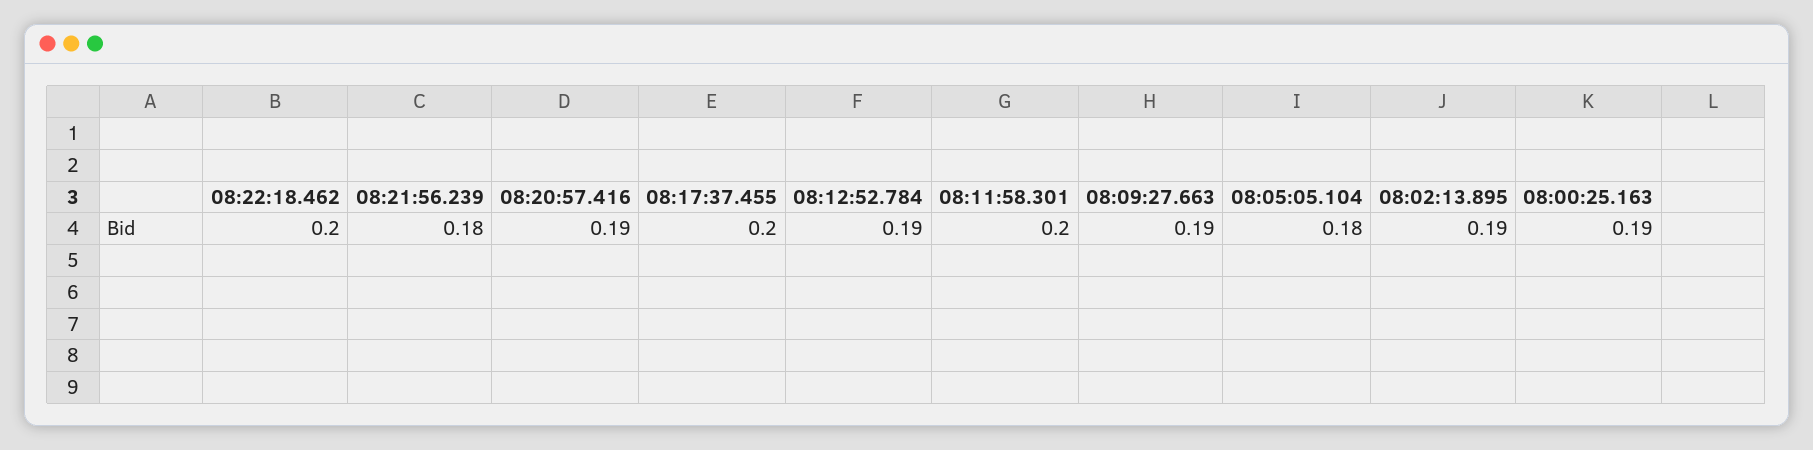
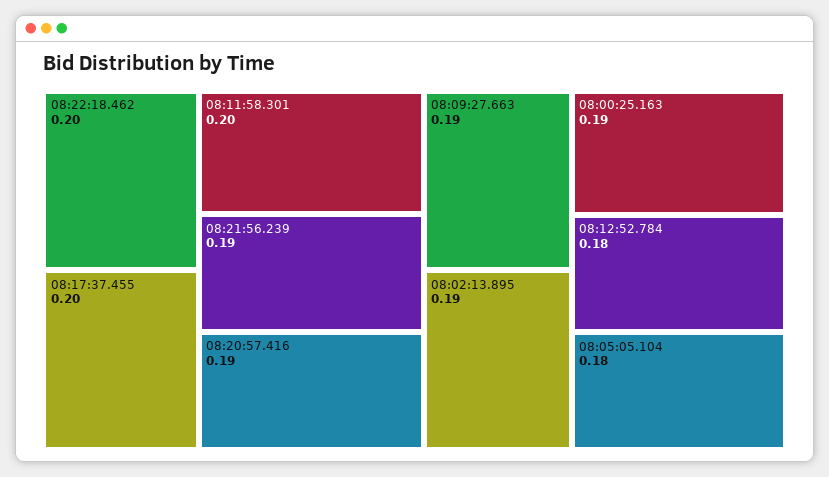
  {
    "08:22:18.462": 0.2,
-   "08:21:56.239": 0.18,
+   "08:21:56.239": 0.19,
    "08:20:57.416": 0.19,
    "08:17:37.455": 0.2,
-   "08:12:52.784": 0.19,
+   "08:12:52.784": 0.18,
    "08:11:58.301": 0.2,
    "08:09:27.663": 0.19,
    "08:05:05.104": 0.18,
    "08:02:13.895": 0.19,
    "08:00:25.163": 0.19
  }

